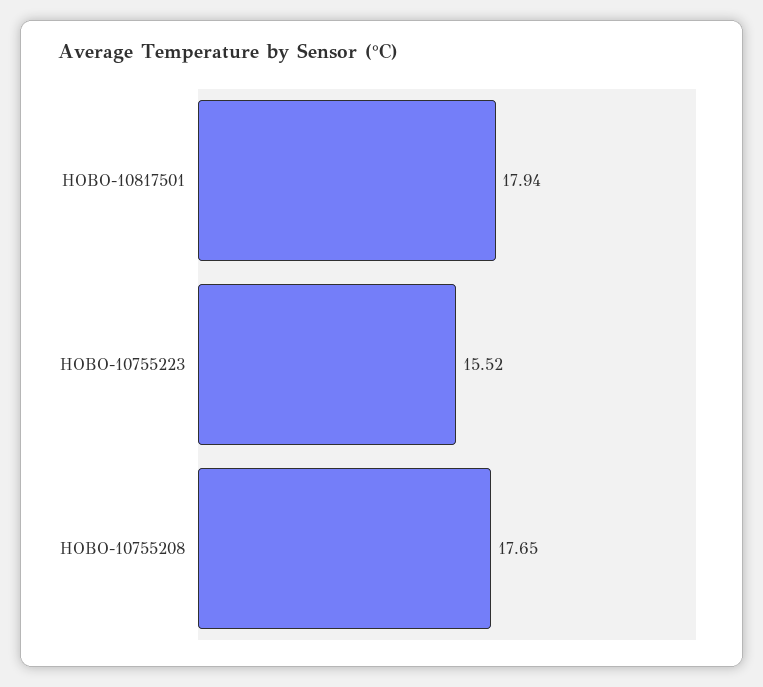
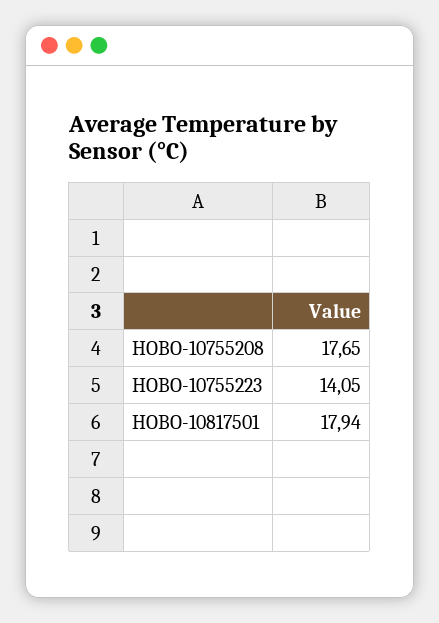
  {
    "HOBO-10817501": 17.94,
-   "HOBO-10755223": 15.52,
+   "HOBO-10755223": 14.05,
    "HOBO-10755208": 17.65
  }

